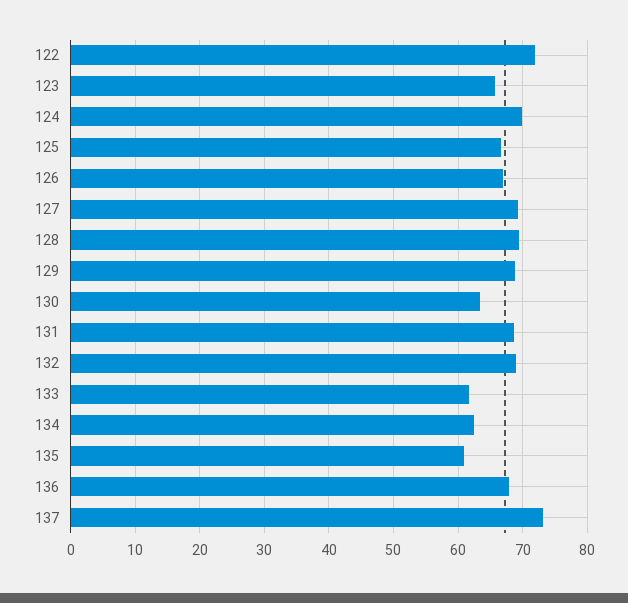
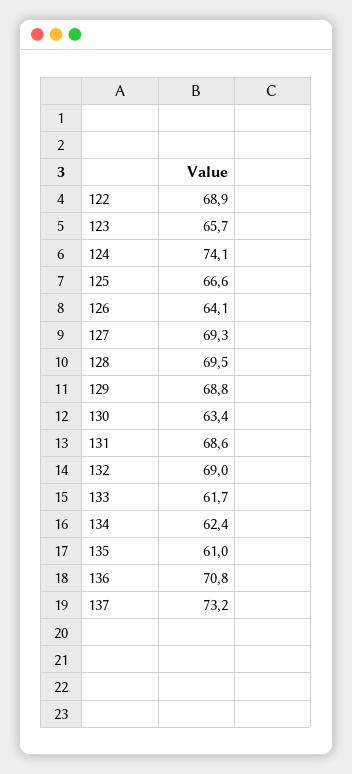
  {
-   "122": 72,
+   "122": 68.9,
    "123": 65.7,
-   "124": 70,
+   "124": 74.1,
    "125": 66.6,
-   "126": 67,
+   "126": 64.1,
    "127": 69.3,
    "128": 69.5,
    "129": 68.8,
    "130": 63.4,
    "131": 68.6,
    "132": 69,
    "133": 61.7,
    "134": 62.4,
    "135": 61,
-   "136": 68,
+   "136": 70.8,
    "137": 73.2
  }

